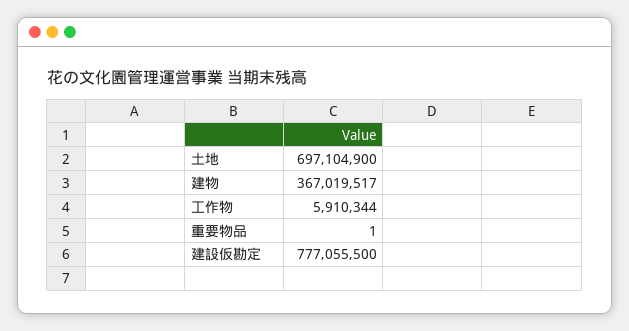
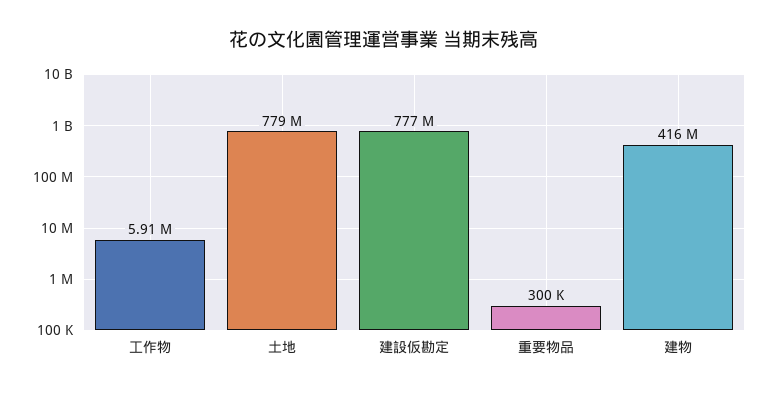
  {
-   "土地": 697104900,
+   "土地": 779000000,
-   "建物": 367019517,
+   "建物": 416000000,
    "工作物": 5910344,
-   "重要物品": 1,
+   "重要物品": 300000,
    "建設仮勘定": 777055500
  }

